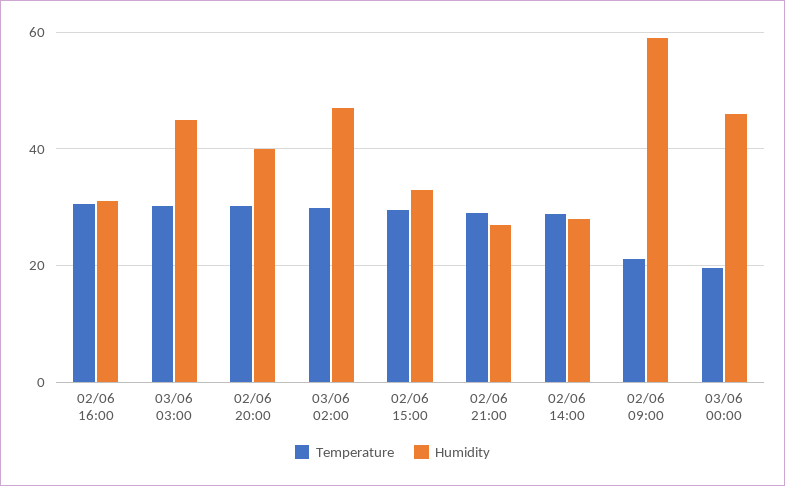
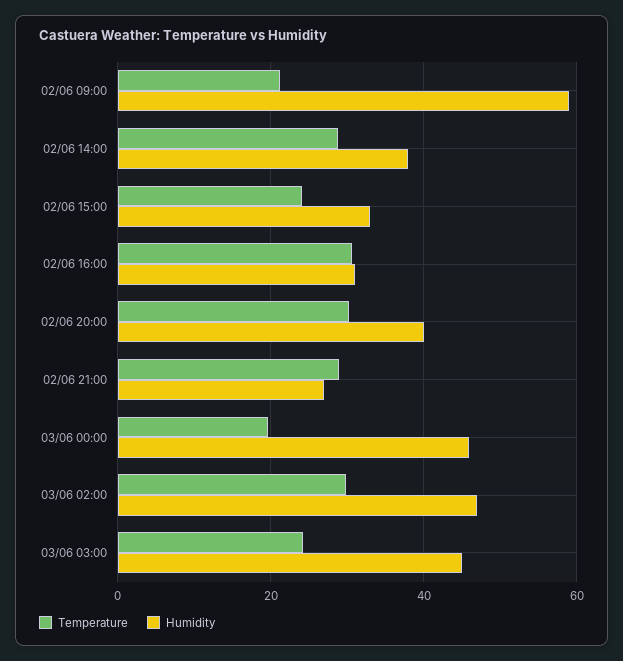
  {
    "Temperature": {
      "02/06 16:00": 30,
-     "03/06 03:00": 30,
+     "03/06 03:00": 24,
      "02/06 20:00": 30,
      "03/06 02:00": 30,
-     "02/06 15:00": 30,
+     "02/06 15:00": 24,
      "02/06 21:00": 30,
      "02/06 14:00": 28,
      "02/06 09:00": 22,
      "03/06 00:00": 20
    },
    "Humidity": {
      "02/06 16:00": 32,
      "03/06 03:00": 46,
      "02/06 20:00": 40,
      "03/06 02:00": 48,
      "02/06 15:00": 34,
      "02/06 21:00": 28,
-     "02/06 14:00": 28,
+     "02/06 14:00": 38,
      "02/06 09:00": 60,
      "03/06 00:00": 46
    }
  }

